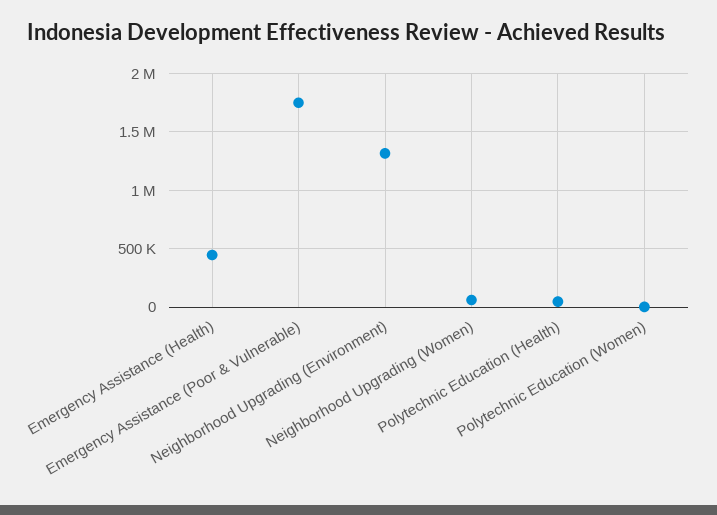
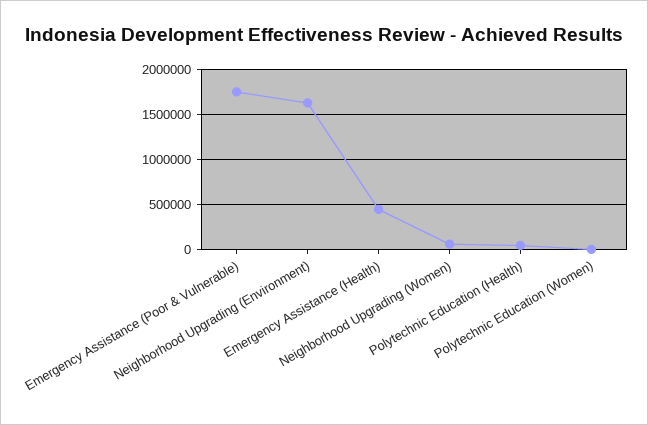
  {
    "Emergency Assistance (Health)": 400000,
    "Emergency Assistance (Poor & Vulnerable)": 1700000,
-   "Neighborhood Upgrading (Environment)": 1300000,
+   "Neighborhood Upgrading (Environment)": 1600000,
    "Neighborhood Upgrading (Women)": 100000,
    "Polytechnic Education (Health)": 0,
    "Polytechnic Education (Women)": 0
  }

